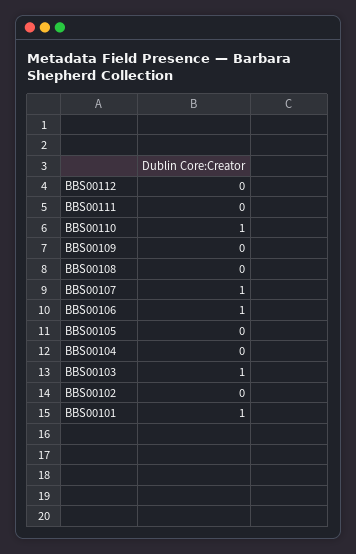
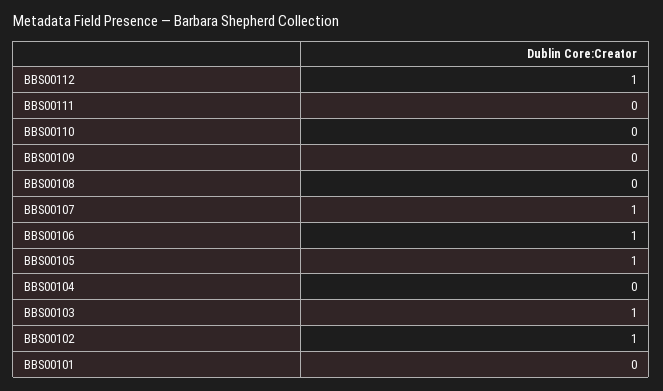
  {
-   "BBS00112": 0,
+   "BBS00112": 1,
    "BBS00111": 0,
-   "BBS00110": 1,
+   "BBS00110": 0,
    "BBS00109": 0,
    "BBS00108": 0,
    "BBS00107": 1,
    "BBS00106": 1,
-   "BBS00105": 0,
+   "BBS00105": 1,
    "BBS00104": 0,
    "BBS00103": 1,
-   "BBS00102": 0,
+   "BBS00102": 1,
-   "BBS00101": 1
+   "BBS00101": 0
  }

